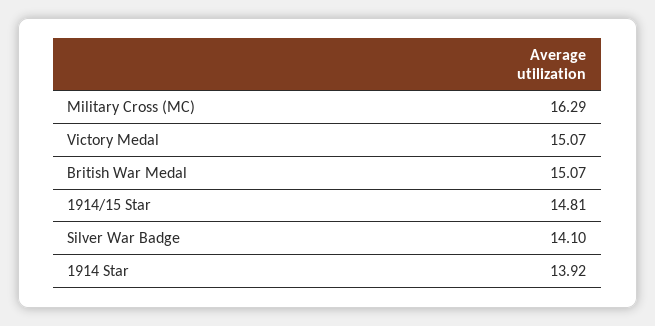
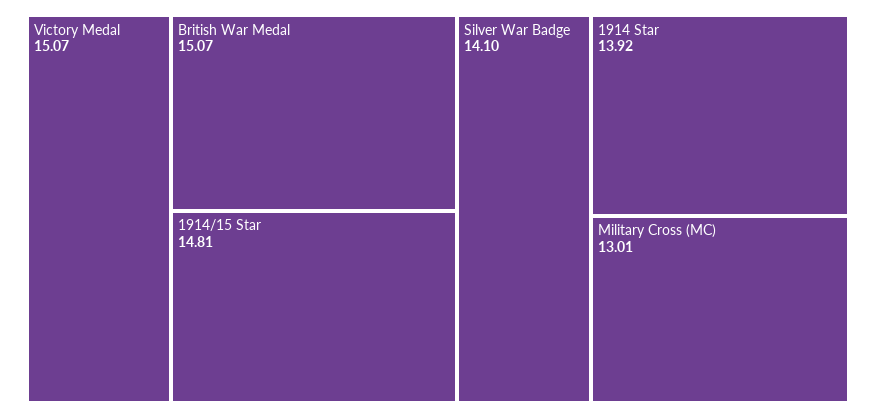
  {
-   "Military Cross (MC)": 16.29,
+   "Military Cross (MC)": 13.01,
    "Victory Medal": 15.07,
    "British War Medal": 15.07,
    "1914/15 Star": 14.81,
    "Silver War Badge": 14.1,
    "1914 Star": 13.92
  }

